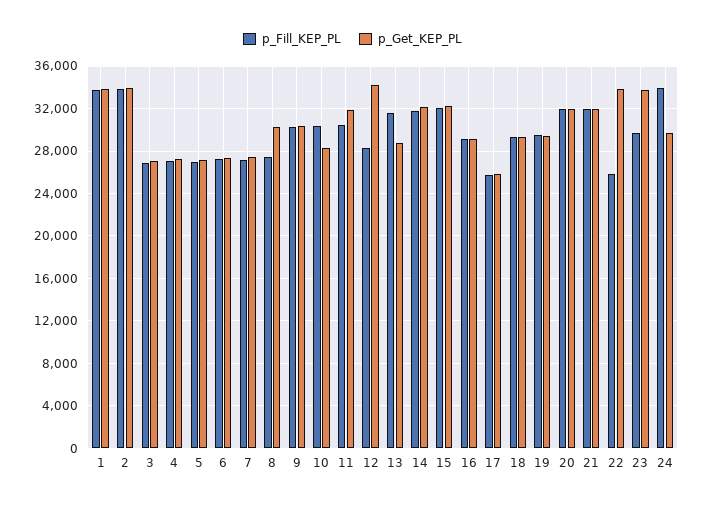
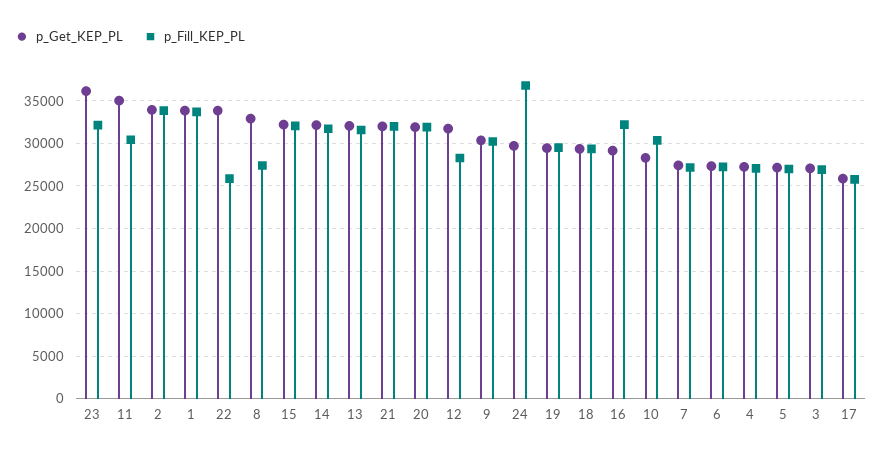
  {
    "p_Fill_KEP_PL": {
      "1": 34000,
      "2": 34000,
      "3": 27000,
      "4": 27000,
      "5": 27000,
      "6": 27000,
      "7": 27000,
      "8": 27000,
      "9": 30000,
      "10": 30000,
      "11": 30000,
      "12": 28000,
      "13": 32000,
      "14": 32000,
      "15": 32000,
-     "16": 29000,
+     "16": 32000,
      "17": 26000,
      "18": 29000,
      "19": 30000,
      "20": 32000,
      "21": 32000,
      "22": 26000,
-     "23": 30000,
+     "23": 32000,
-     "24": 34000
+     "24": 37000
    },
    "p_Get_KEP_PL": {
      "1": 34000,
      "2": 34000,
      "3": 27000,
      "4": 27000,
      "5": 27000,
      "6": 27000,
      "7": 27000,
-     "8": 30000,
+     "8": 33000,
      "9": 30000,
      "10": 28000,
-     "11": 32000,
+     "11": 35000,
-     "12": 34000,
+     "12": 32000,
-     "13": 29000,
+     "13": 32000,
      "14": 32000,
      "15": 32000,
      "16": 29000,
      "17": 26000,
      "18": 29000,
      "19": 29000,
      "20": 32000,
      "21": 32000,
      "22": 34000,
-     "23": 34000,
+     "23": 36000,
      "24": 30000
    }
  }

